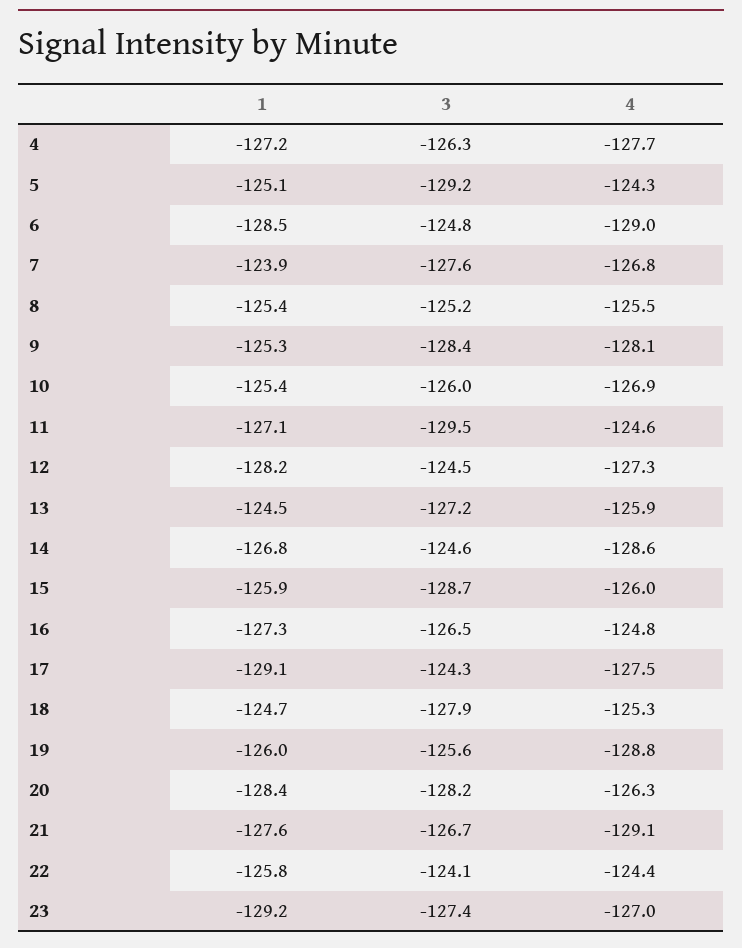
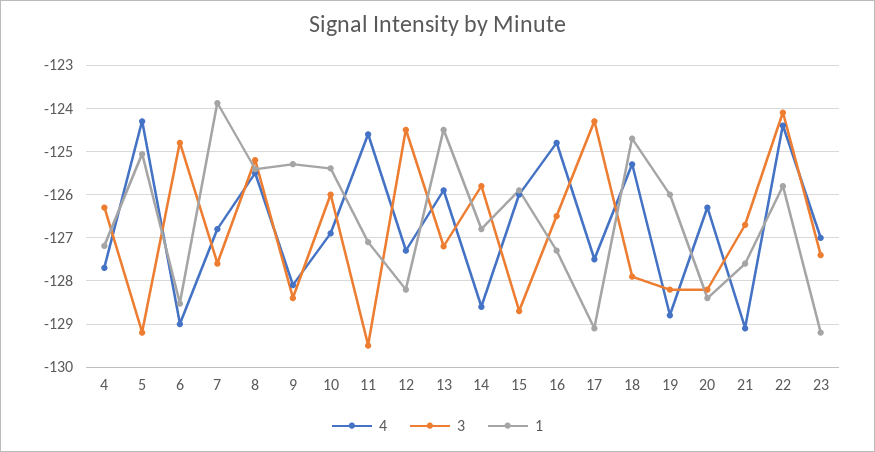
  {
    "1": {
      "4": -127.2,
      "5": -125.1,
      "6": -128.5,
      "7": -123.9,
      "8": -125.4,
      "9": -125.3,
      "10": -125.4,
      "11": -127.1,
      "12": -128.2,
      "13": -124.5,
      "14": -126.8,
      "15": -125.9,
      "16": -127.3,
      "17": -129.1,
      "18": -124.7,
      "19": -126,
      "20": -128.4,
      "21": -127.6,
      "22": -125.8,
      "23": -129.2
    },
    "3": {
      "4": -126.3,
      "5": -129.2,
      "6": -124.8,
      "7": -127.6,
      "8": -125.2,
      "9": -128.4,
      "10": -126,
      "11": -129.5,
      "12": -124.5,
      "13": -127.2,
-     "14": -124.6,
+     "14": -125.8,
      "15": -128.7,
      "16": -126.5,
      "17": -124.3,
      "18": -127.9,
-     "19": -125.6,
+     "19": -128.2,
      "20": -128.2,
      "21": -126.7,
      "22": -124.1,
      "23": -127.4
    },
    "4": {
      "4": -127.7,
      "5": -124.3,
      "6": -129,
      "7": -126.8,
      "8": -125.5,
      "9": -128.1,
      "10": -126.9,
      "11": -124.6,
      "12": -127.3,
      "13": -125.9,
      "14": -128.6,
      "15": -126,
      "16": -124.8,
      "17": -127.5,
      "18": -125.3,
      "19": -128.8,
      "20": -126.3,
      "21": -129.1,
      "22": -124.4,
      "23": -127
    }
  }

